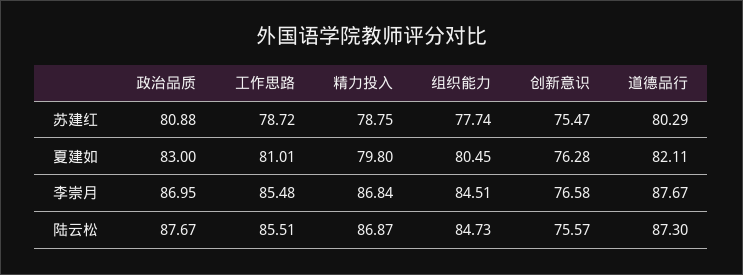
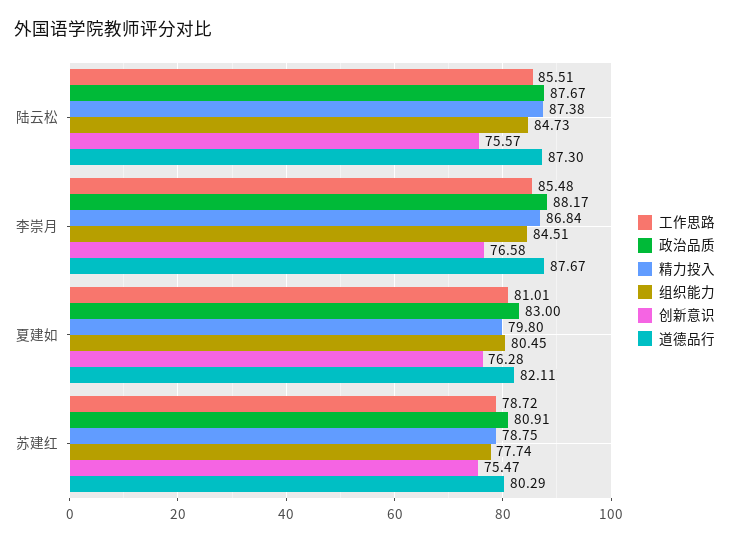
  {
    "政治品质": {
-     "苏建红": 80.88,
+     "苏建红": 80.91,
      "夏建如": 83,
-     "李崇月": 86.95,
+     "李崇月": 88.17,
      "陆云松": 87.67
    },
    "工作思路": {
      "苏建红": 78.72,
      "夏建如": 81.01,
      "李崇月": 85.48,
      "陆云松": 85.51
    },
    "精力投入": {
      "苏建红": 78.75,
      "夏建如": 79.8,
      "李崇月": 86.84,
-     "陆云松": 86.87
+     "陆云松": 87.38
    },
    "组织能力": {
      "苏建红": 77.74,
      "夏建如": 80.45,
      "李崇月": 84.51,
      "陆云松": 84.73
    },
    "创新意识": {
      "苏建红": 75.47,
      "夏建如": 76.28,
      "李崇月": 76.58,
      "陆云松": 75.57
    },
    "道德品行": {
      "苏建红": 80.29,
      "夏建如": 82.11,
      "李崇月": 87.67,
      "陆云松": 87.3
    }
  }

